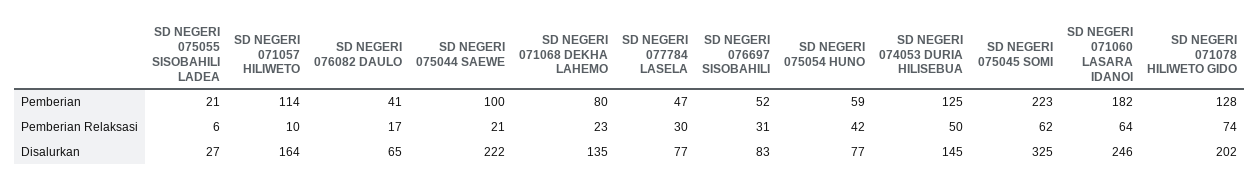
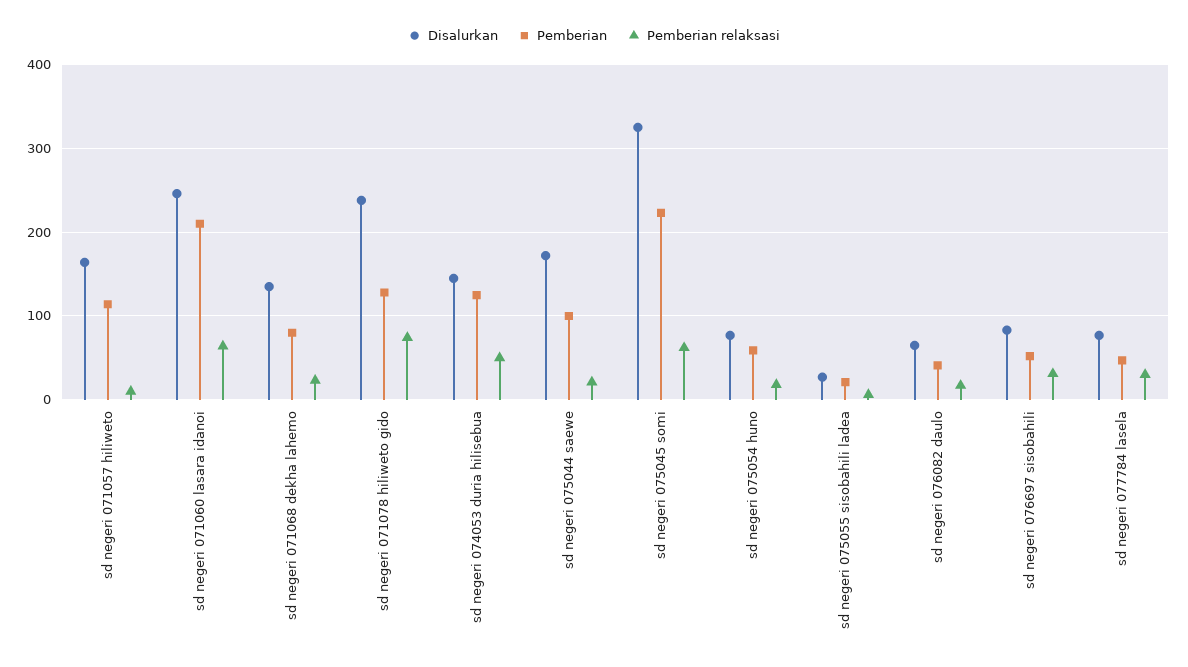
  {
    "Pemberian": {
      "SD NEGERI 075055 SISOBAHILI LADEA": 21,
      "SD NEGERI 071057 HILIWETO": 114,
      "SD NEGERI 076082 DAULO": 41,
      "SD NEGERI 075044 SAEWE": 100,
      "SD NEGERI 071068 DEKHA LAHEMO": 80,
      "SD NEGERI 077784 LASELA": 47,
      "SD NEGERI 076697 SISOBAHILI": 52,
      "SD NEGERI 075054 HUNO": 59,
      "SD NEGERI 074053 DURIA HILISEBUA": 125,
      "SD NEGERI 075045 SOMI": 223,
-     "SD NEGERI 071060 LASARA IDANOI": 182,
+     "SD NEGERI 071060 LASARA IDANOI": 210,
      "SD NEGERI 071078 HILIWETO GIDO": 128
    },
    "Pemberian Relaksasi": {
      "SD NEGERI 075055 SISOBAHILI LADEA": 6,
      "SD NEGERI 071057 HILIWETO": 10,
      "SD NEGERI 076082 DAULO": 17,
      "SD NEGERI 075044 SAEWE": 21,
      "SD NEGERI 071068 DEKHA LAHEMO": 23,
      "SD NEGERI 077784 LASELA": 30,
      "SD NEGERI 076697 SISOBAHILI": 31,
-     "SD NEGERI 075054 HUNO": 42,
+     "SD NEGERI 075054 HUNO": 20,
      "SD NEGERI 074053 DURIA HILISEBUA": 50,
      "SD NEGERI 075045 SOMI": 62,
      "SD NEGERI 071060 LASARA IDANOI": 64,
      "SD NEGERI 071078 HILIWETO GIDO": 74
    },
    "Disalurkan": {
      "SD NEGERI 075055 SISOBAHILI LADEA": 27,
      "SD NEGERI 071057 HILIWETO": 164,
      "SD NEGERI 076082 DAULO": 65,
-     "SD NEGERI 075044 SAEWE": 222,
+     "SD NEGERI 075044 SAEWE": 170,
      "SD NEGERI 071068 DEKHA LAHEMO": 135,
      "SD NEGERI 077784 LASELA": 77,
      "SD NEGERI 076697 SISOBAHILI": 83,
      "SD NEGERI 075054 HUNO": 77,
      "SD NEGERI 074053 DURIA HILISEBUA": 145,
      "SD NEGERI 075045 SOMI": 325,
      "SD NEGERI 071060 LASARA IDANOI": 246,
-     "SD NEGERI 071078 HILIWETO GIDO": 202
+     "SD NEGERI 071078 HILIWETO GIDO": 240
    }
  }

